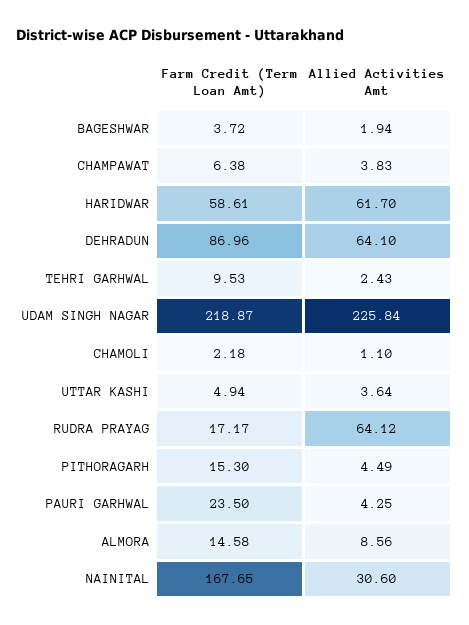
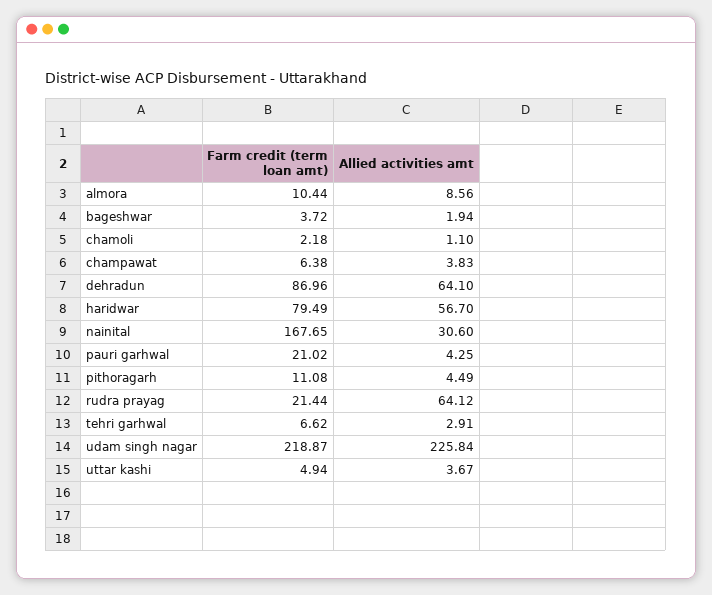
  {
    "Farm Credit (Term Loan Amt)": {
      "BAGESHWAR": 3.72,
      "CHAMPAWAT": 6.38,
-     "HARIDWAR": 58.61,
+     "HARIDWAR": 79.49,
      "DEHRADUN": 86.96,
-     "TEHRI GARHWAL": 9.53,
+     "TEHRI GARHWAL": 6.62,
      "UDAM SINGH NAGAR": 218.87,
      "CHAMOLI": 2.18,
      "UTTAR KASHI": 4.94,
-     "RUDRA PRAYAG": 17.17,
+     "RUDRA PRAYAG": 21.44,
-     "PITHORAGARH": 15.3,
+     "PITHORAGARH": 11.08,
-     "PAURI GARHWAL": 23.5,
+     "PAURI GARHWAL": 21.02,
-     "ALMORA": 14.58,
+     "ALMORA": 10.44,
      "NAINITAL": 167.65
    },
    "Allied Activities Amt": {
      "BAGESHWAR": 1.94,
      "CHAMPAWAT": 3.83,
-     "HARIDWAR": 61.7,
+     "HARIDWAR": 56.7,
      "DEHRADUN": 64.1,
-     "TEHRI GARHWAL": 2.43,
+     "TEHRI GARHWAL": 2.91,
      "UDAM SINGH NAGAR": 225.84,
      "CHAMOLI": 1.1,
-     "UTTAR KASHI": 3.64,
+     "UTTAR KASHI": 3.67,
      "RUDRA PRAYAG": 64.12,
      "PITHORAGARH": 4.49,
      "PAURI GARHWAL": 4.25,
      "ALMORA": 8.56,
      "NAINITAL": 30.6
    }
  }

